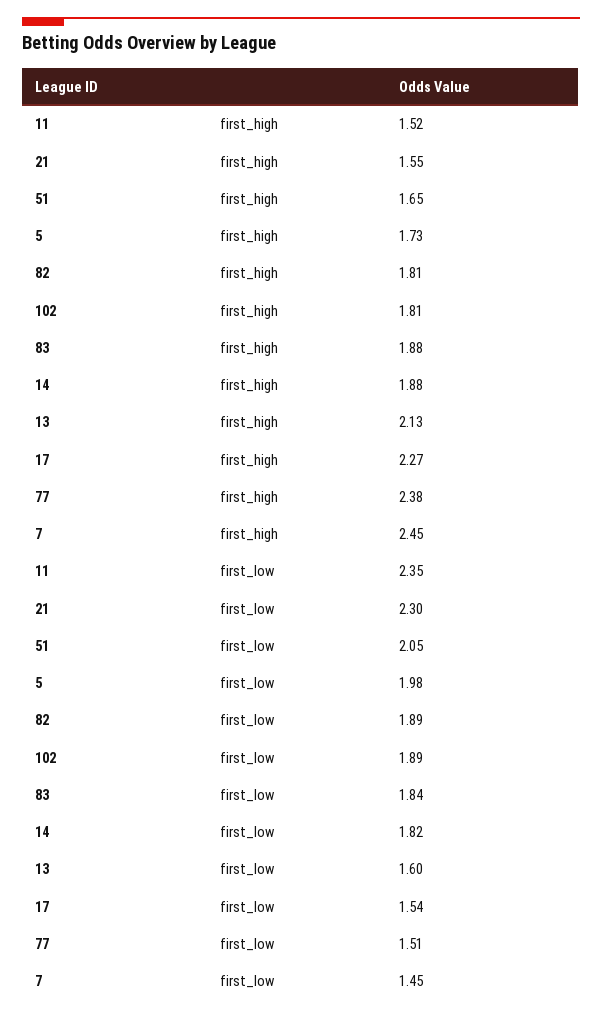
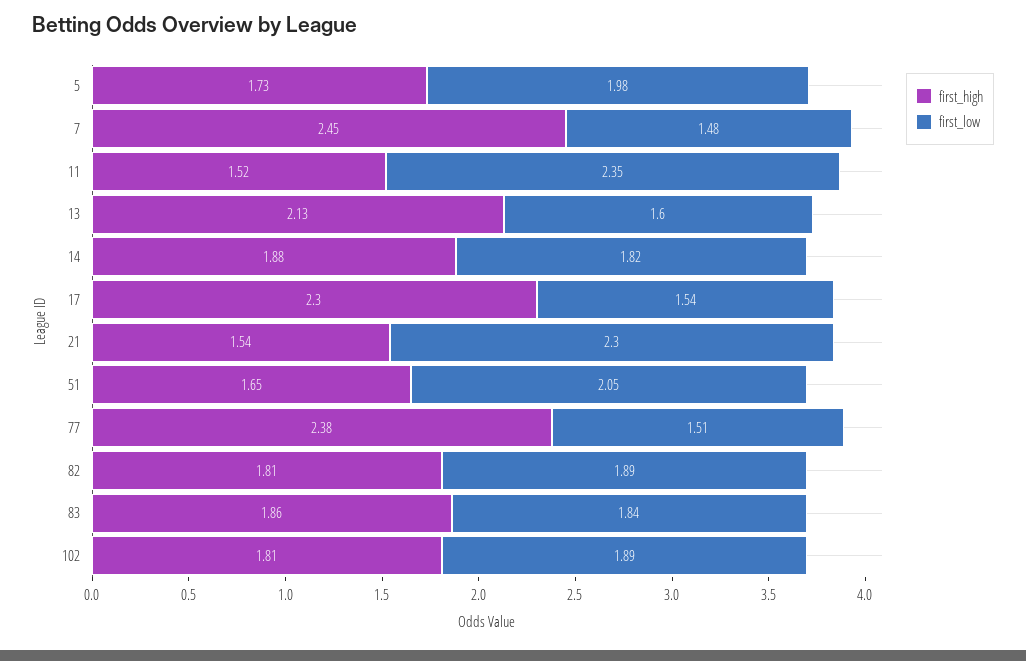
  {
    "first_high": {
      "11": 1.52,
-     "21": 1.55,
+     "21": 1.54,
      "51": 1.65,
      "5": 1.73,
      "82": 1.81,
      "102": 1.81,
-     "83": 1.88,
+     "83": 1.86,
      "14": 1.88,
      "13": 2.13,
-     "17": 2.27,
+     "17": 2.3,
      "77": 2.38,
      "7": 2.45
    },
    "first_low": {
      "11": 2.35,
      "21": 2.3,
      "51": 2.05,
      "5": 1.98,
      "82": 1.89,
      "102": 1.89,
      "83": 1.84,
      "14": 1.82,
      "13": 1.6,
      "17": 1.54,
      "77": 1.51,
-     "7": 1.45
+     "7": 1.48
    }
  }

